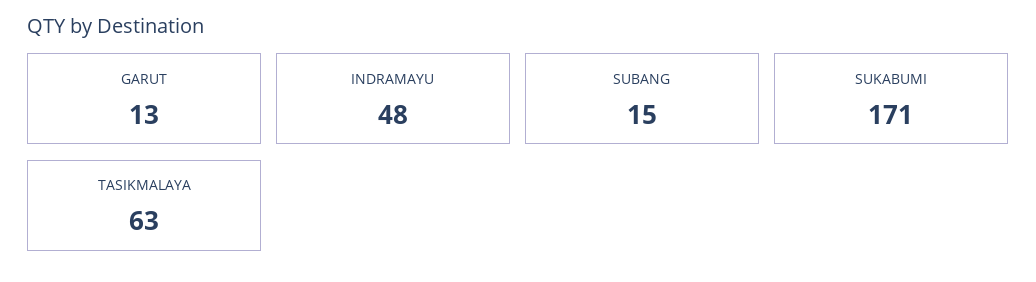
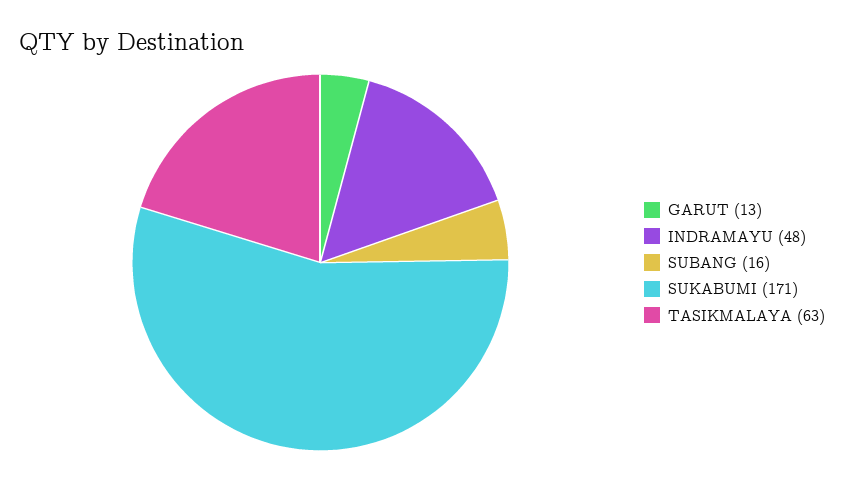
  {
    "GARUT": 13,
    "INDRAMAYU": 48,
-   "SUBANG": 15,
+   "SUBANG": 16,
    "SUKABUMI": 171,
    "TASIKMALAYA": 63
  }

